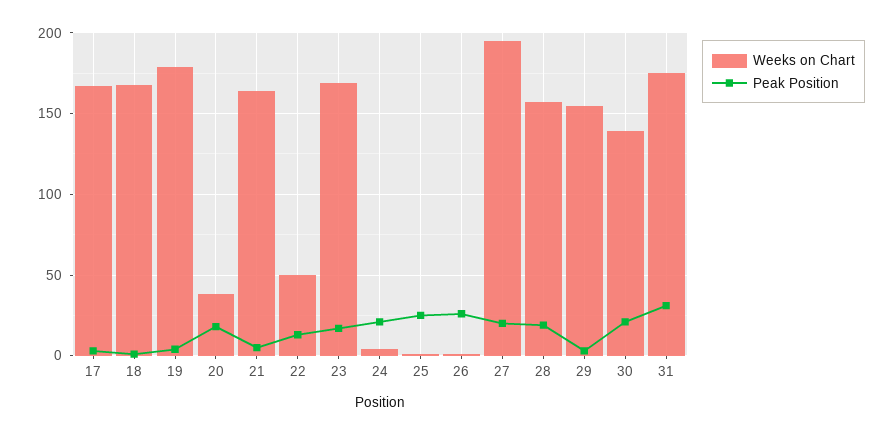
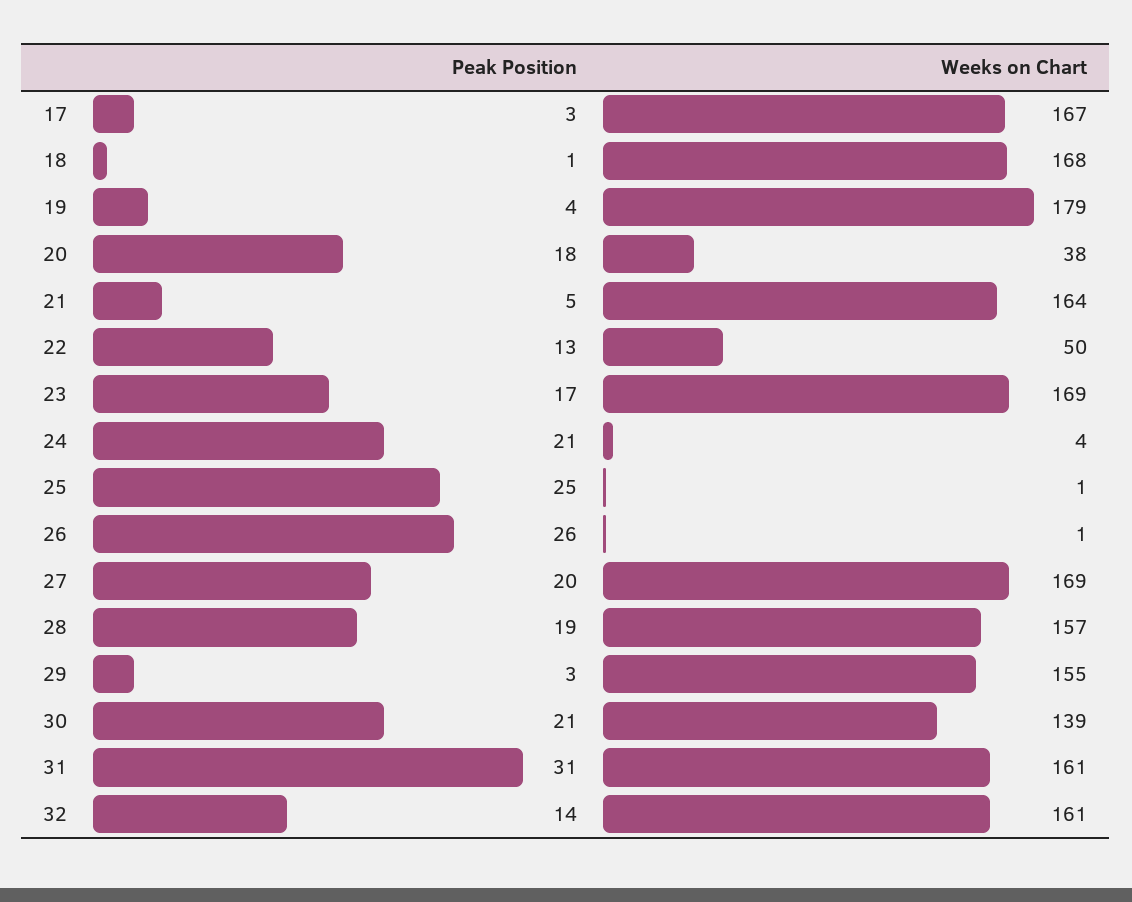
  {
    "Weeks on Chart": {
      "17": 167,
      "18": 168,
      "19": 179,
      "20": 38,
      "21": 164,
      "22": 50,
      "23": 169,
      "24": 4,
      "25": 1,
      "26": 1,
-     "27": 195,
+     "27": 169,
      "28": 157,
      "29": 155,
      "30": 139,
-     "31": 175
+     "31": 161,
+     "32": 161
    },
    "Peak Position": {
      "17": 3,
      "18": 1,
      "19": 4,
      "20": 18,
      "21": 5,
      "22": 13,
      "23": 17,
      "24": 21,
      "25": 25,
      "26": 26,
      "27": 20,
      "28": 19,
      "29": 3,
      "30": 21,
-     "31": 31
+     "31": 31,
+     "32": 14
    }
  }

